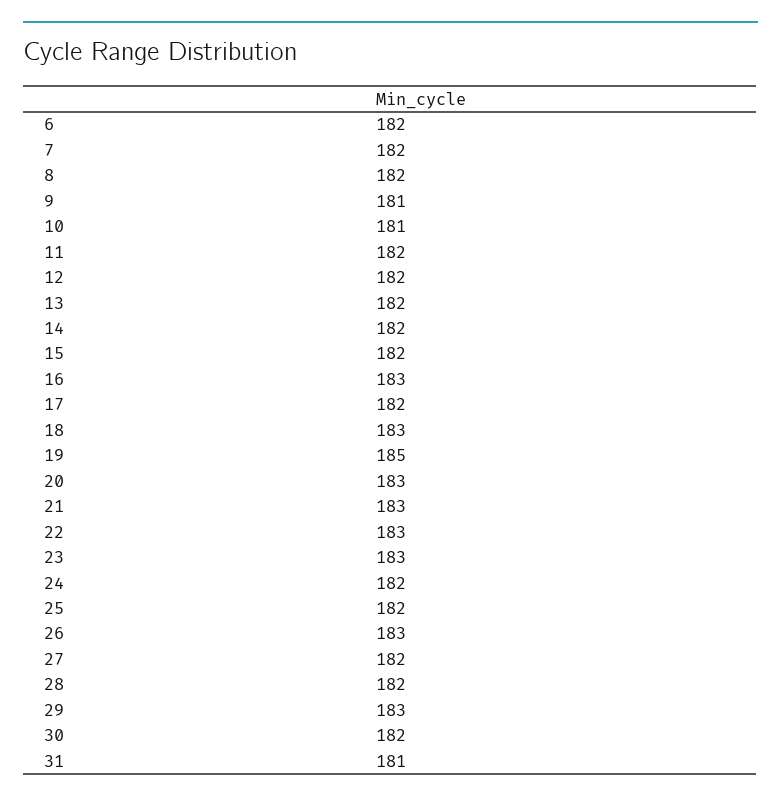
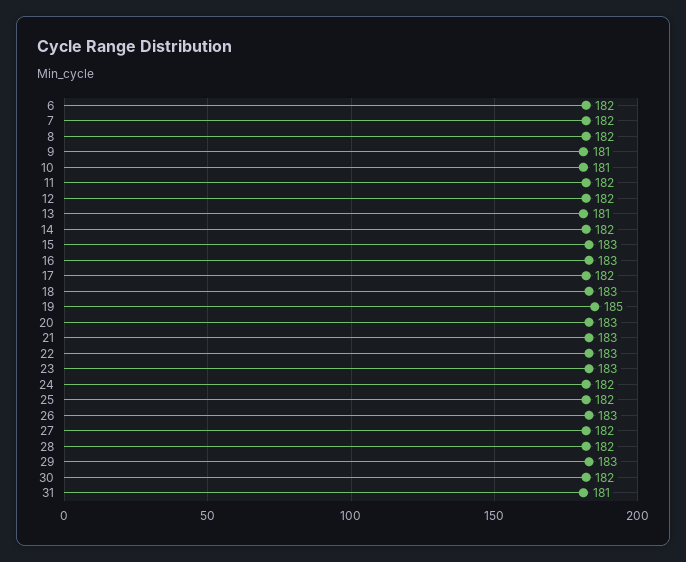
  {
    "6": 182,
    "7": 182,
    "8": 182,
    "9": 181,
    "10": 181,
    "11": 182,
    "12": 182,
-   "13": 182,
+   "13": 181,
    "14": 182,
-   "15": 182,
+   "15": 183,
    "16": 183,
    "17": 182,
    "18": 183,
    "19": 185,
    "20": 183,
    "21": 183,
    "22": 183,
    "23": 183,
    "24": 182,
    "25": 182,
    "26": 183,
    "27": 182,
    "28": 182,
    "29": 183,
    "30": 182,
    "31": 181
  }

